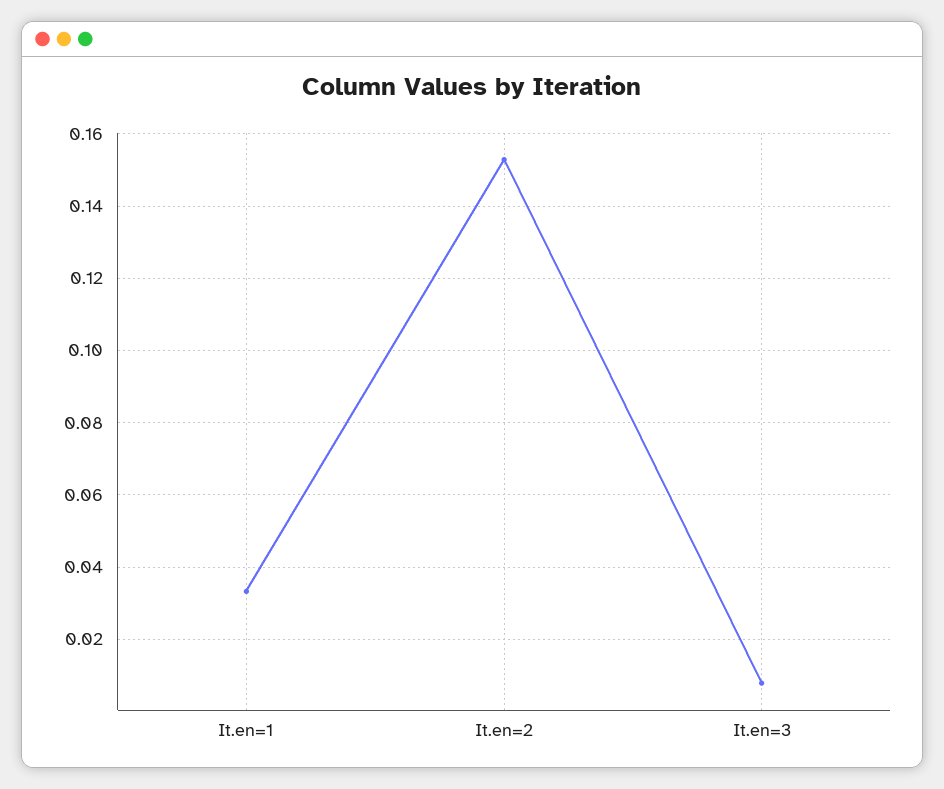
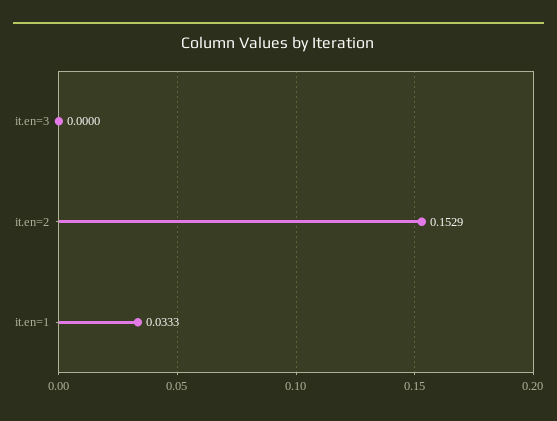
  {
    "It.en=1": 0.0333,
    "It.en=2": 0.1529,
-   "It.en=3": 0.008
+   "It.en=3": 0
  }

